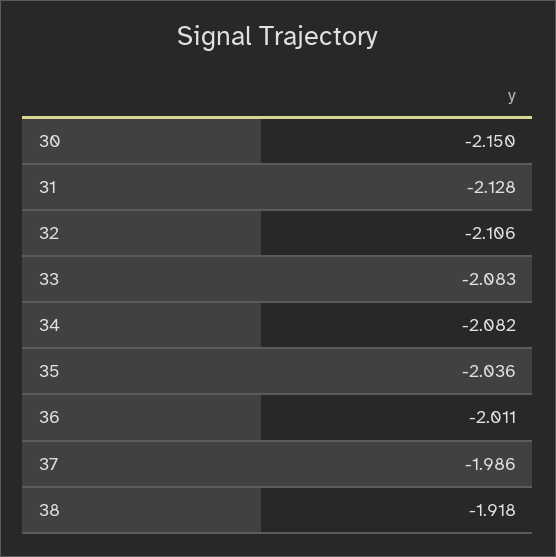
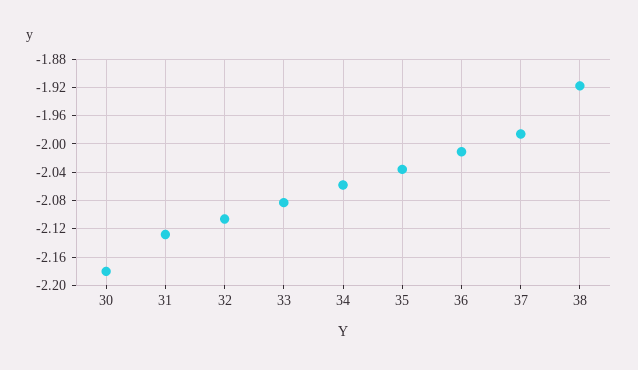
  {
-   "30": -2.15,
+   "30": -2.18,
    "31": -2.128,
    "32": -2.106,
    "33": -2.083,
-   "34": -2.082,
+   "34": -2.06,
    "35": -2.036,
    "36": -2.011,
    "37": -1.986,
    "38": -1.918
  }

